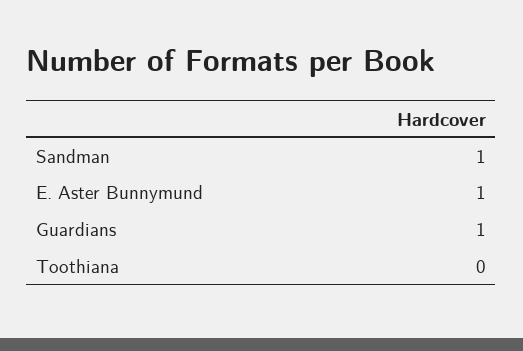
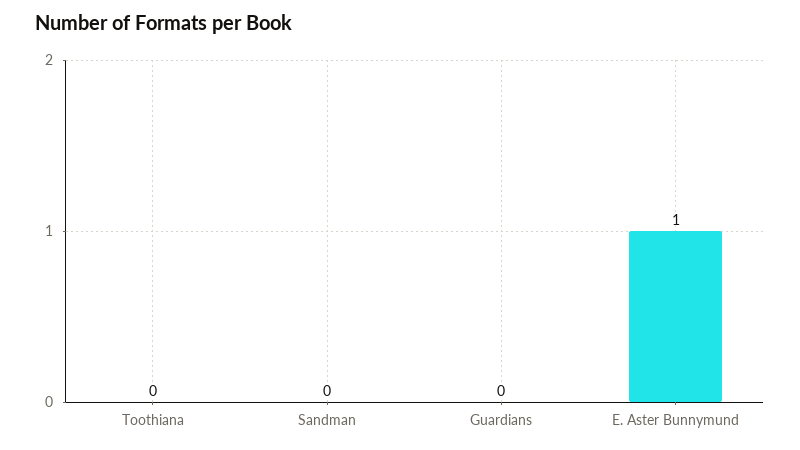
  {
-   "Sandman": 1,
+   "Sandman": 0,
    "E. Aster Bunnymund": 1,
-   "Guardians": 1,
+   "Guardians": 0,
    "Toothiana": 0
  }

